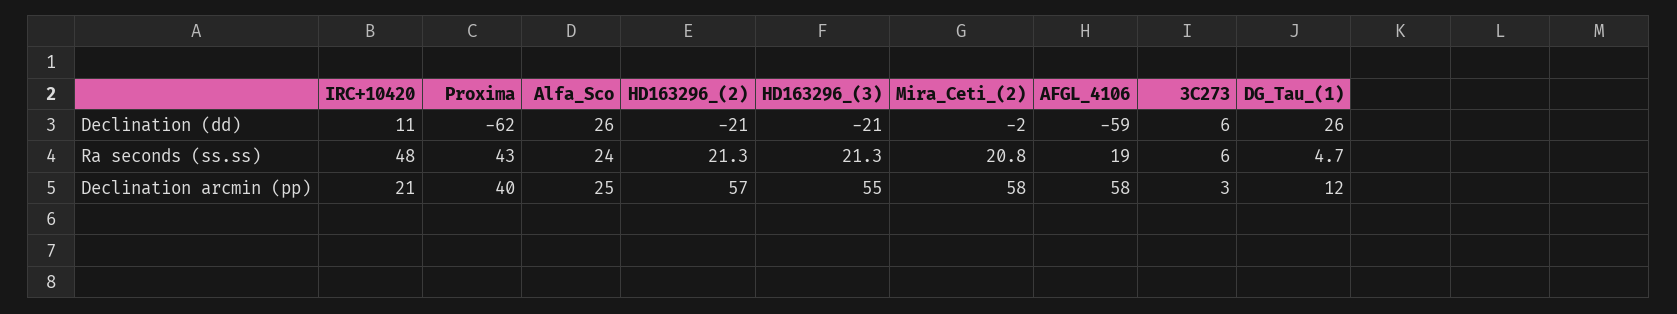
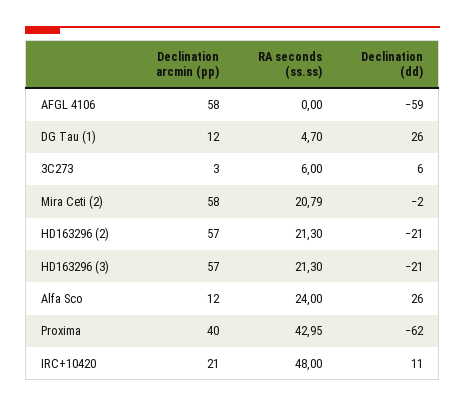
  {
    "IRC+10420": {
      "Declination (dd)": 11,
      "Ra seconds (ss.ss)": 48,
      "Declination arcmin (pp)": 21
    },
    "Proxima": {
      "Declination (dd)": -62,
      "Ra seconds (ss.ss)": 42.95,
      "Declination arcmin (pp)": 40
    },
    "Alfa_Sco": {
      "Declination (dd)": 26,
      "Ra seconds (ss.ss)": 24,
-     "Declination arcmin (pp)": 25
+     "Declination arcmin (pp)": 12
    },
    "HD163296_(2)": {
      "Declination (dd)": -21,
      "Ra seconds (ss.ss)": 21.3,
      "Declination arcmin (pp)": 57
    },
    "HD163296_(3)": {
      "Declination (dd)": -21,
      "Ra seconds (ss.ss)": 21.3,
-     "Declination arcmin (pp)": 55
+     "Declination arcmin (pp)": 57
    },
    "Mira_Ceti_(2)": {
      "Declination (dd)": -2,
      "Ra seconds (ss.ss)": 20.79,
      "Declination arcmin (pp)": 58
    },
    "AFGL_4106": {
      "Declination (dd)": -59,
-     "Ra seconds (ss.ss)": 19,
+     "Ra seconds (ss.ss)": 0,
      "Declination arcmin (pp)": 58
    },
    "3C273": {
      "Declination (dd)": 6,
      "Ra seconds (ss.ss)": 6,
      "Declination arcmin (pp)": 3
    },
    "DG_Tau_(1)": {
      "Declination (dd)": 26,
      "Ra seconds (ss.ss)": 4.7,
      "Declination arcmin (pp)": 12
    }
  }

